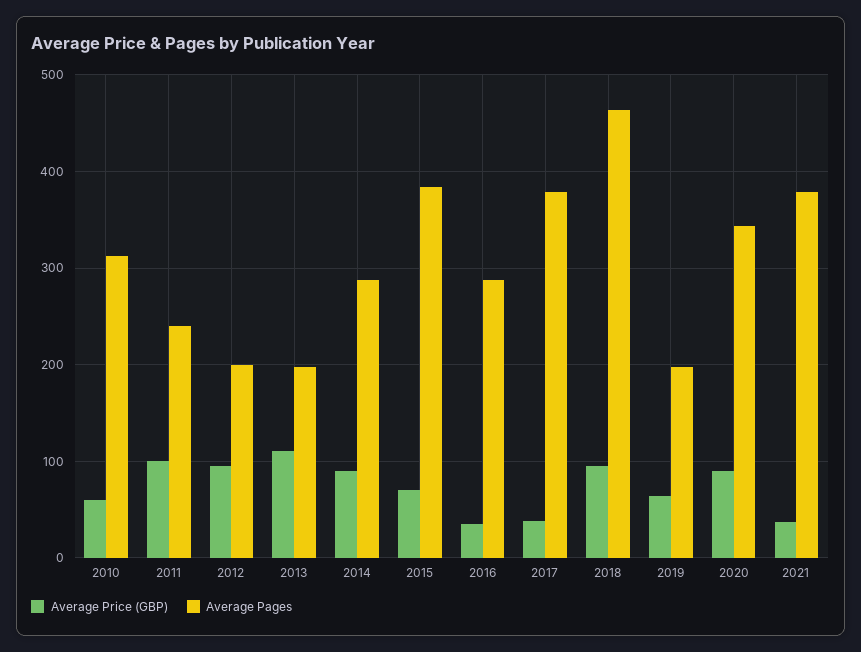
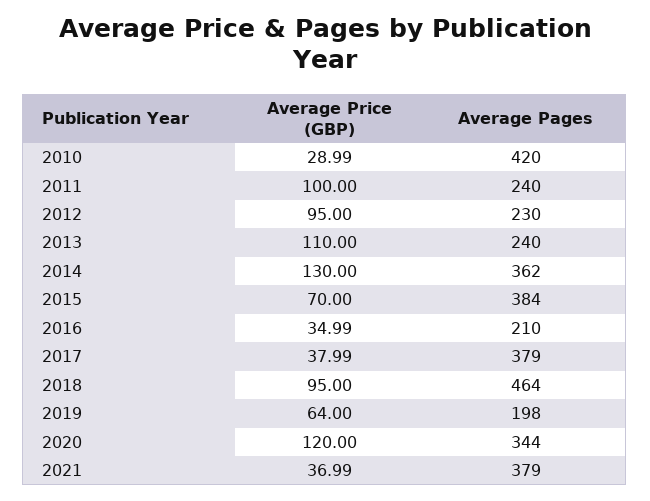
  {
    "Average Price (GBP)": {
-     "2010": 60,
+     "2010": 28.99,
      "2011": 100,
      "2012": 95,
      "2013": 110,
-     "2014": 90,
+     "2014": 130,
      "2015": 70,
      "2016": 34.99,
      "2017": 37.99,
      "2018": 95,
      "2019": 64,
-     "2020": 90,
+     "2020": 120,
      "2021": 36.99
    },
    "Average Pages": {
-     "2010": 310,
+     "2010": 420,
      "2011": 240,
-     "2012": 200,
+     "2012": 230,
-     "2013": 200,
+     "2013": 240,
-     "2014": 290,
+     "2014": 362,
      "2015": 384,
-     "2016": 290,
+     "2016": 210,
      "2017": 379,
      "2018": 464,
      "2019": 198,
      "2020": 344,
      "2021": 379
    }
  }

